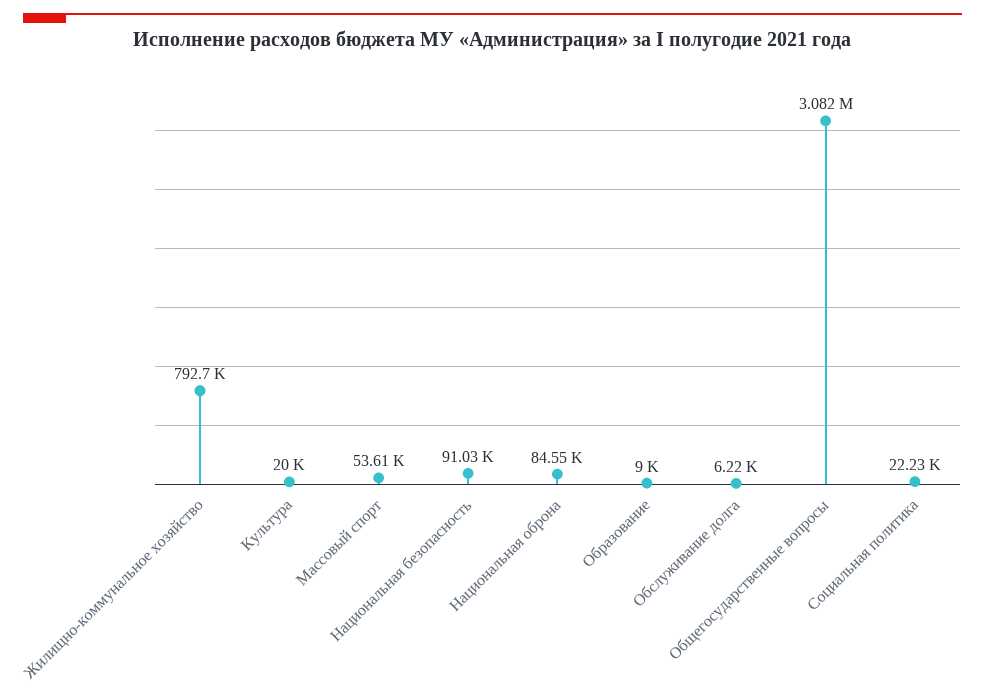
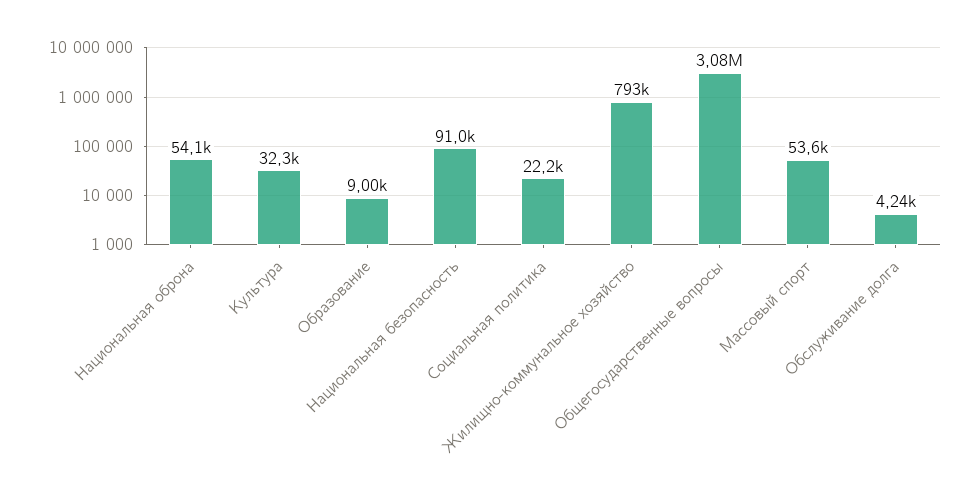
  {
    "Жилищно-коммунальное хозяйство": 792700,
-   "Культура": 20000,
+   "Культура": 32300,
    "Массовый спорт": 53610,
    "Национальная безопасность": 91030,
-   "Национальная оброна": 84550,
+   "Национальная оброна": 54100,
    "Образование": 9000,
-   "Обслуживание долга": 6220,
+   "Обслуживание долга": 4240,
    "Общегосударственные вопросы": 3082000,
    "Социальная политика": 22230
  }

